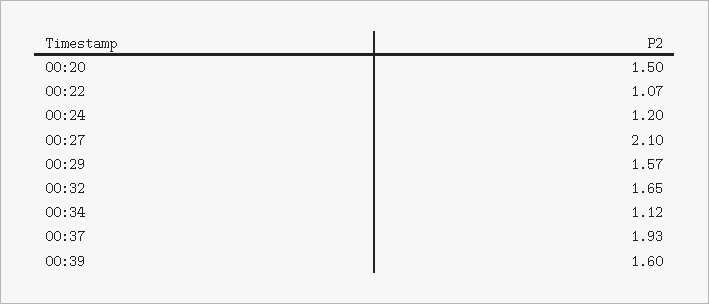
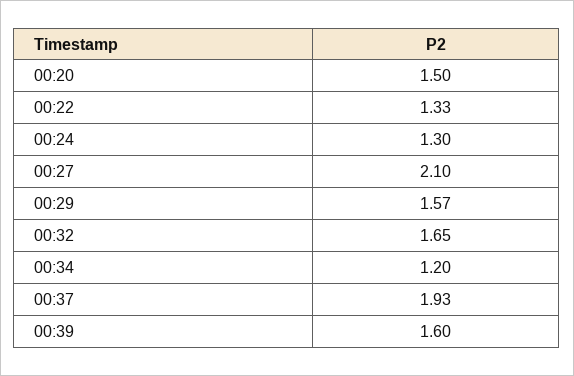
  {
    "00:20": 1.5,
-   "00:22": 1.07,
+   "00:22": 1.33,
-   "00:24": 1.2,
+   "00:24": 1.3,
    "00:27": 2.1,
    "00:29": 1.57,
    "00:32": 1.65,
-   "00:34": 1.12,
+   "00:34": 1.2,
    "00:37": 1.93,
    "00:39": 1.6
  }

